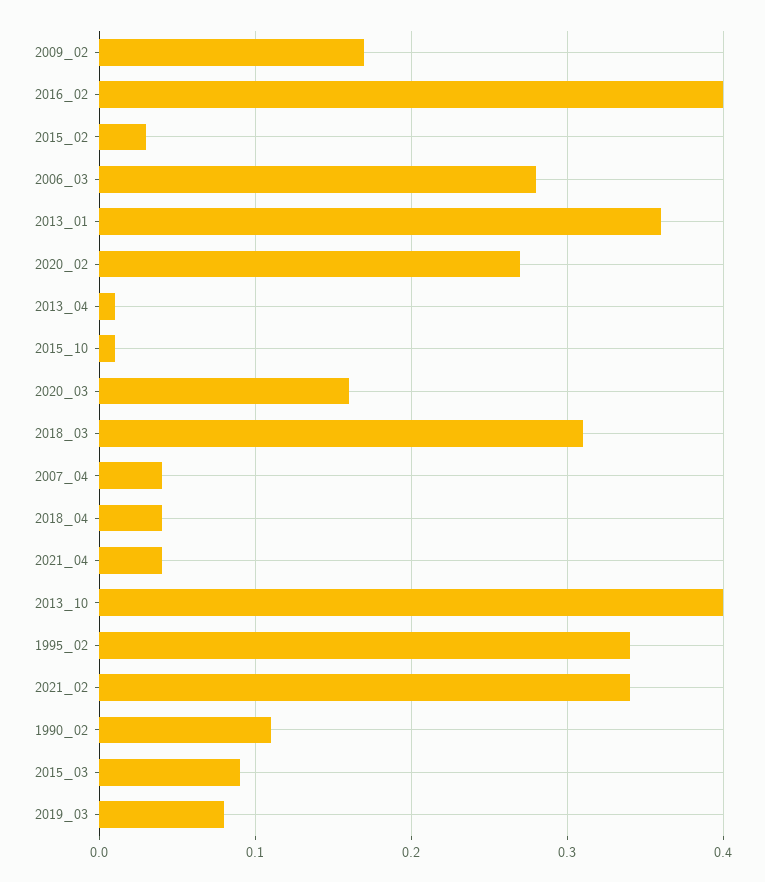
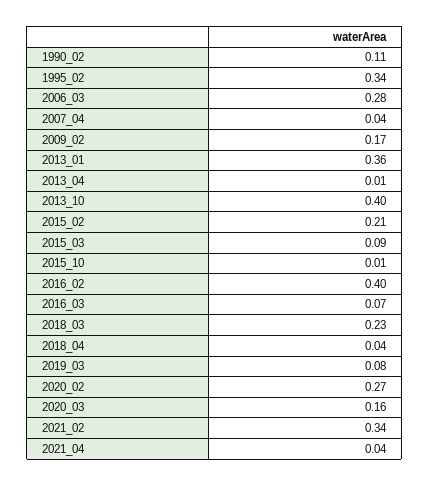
  {
    "2009_02": 0.17,
    "2016_02": 0.4,
-   "2015_02": 0.03,
+   "2015_02": 0.21,
    "2006_03": 0.28,
    "2013_01": 0.36,
    "2020_02": 0.27,
    "2013_04": 0.01,
    "2015_10": 0.01,
    "2020_03": 0.16,
-   "2018_03": 0.31,
+   "2018_03": 0.23,
    "2007_04": 0.04,
    "2018_04": 0.04,
    "2021_04": 0.04,
    "2013_10": 0.4,
    "1995_02": 0.34,
    "2021_02": 0.34,
    "1990_02": 0.11,
    "2015_03": 0.09,
-   "2019_03": 0.08
+   "2019_03": 0.08,
+   "2016_03": 0.07
  }

